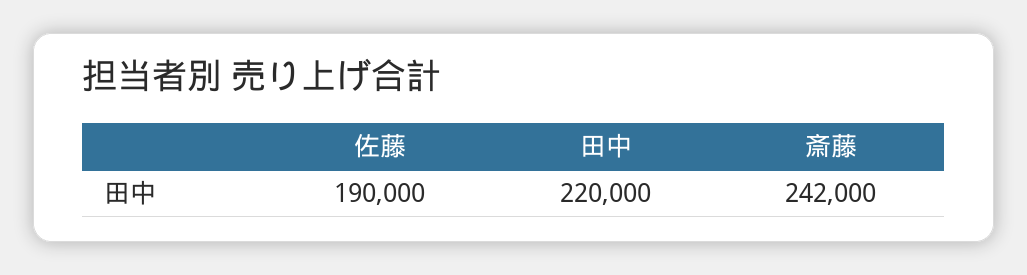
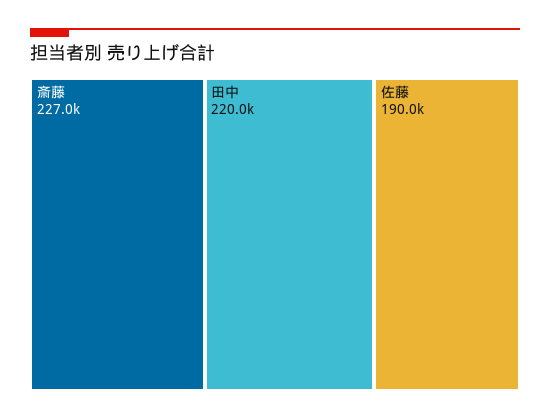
  {
    "佐藤": 190000,
    "田中": 220000,
-   "斎藤": 242000
+   "斎藤": 227000
  }

